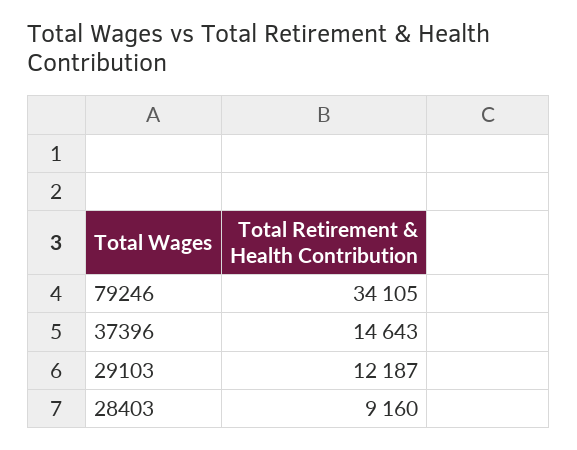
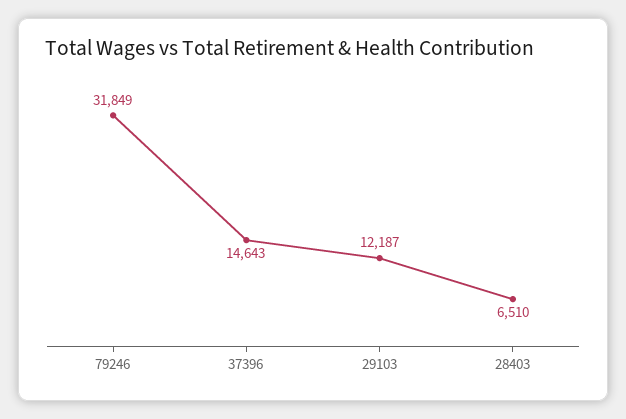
  {
-   "79246": 34105,
+   "79246": 31849,
    "37396": 14643,
    "29103": 12187,
-   "28403": 9160
+   "28403": 6510
  }

